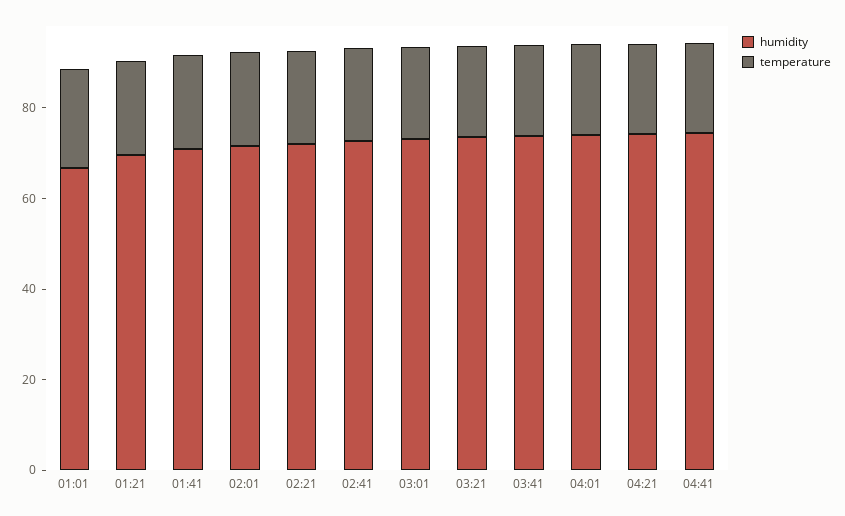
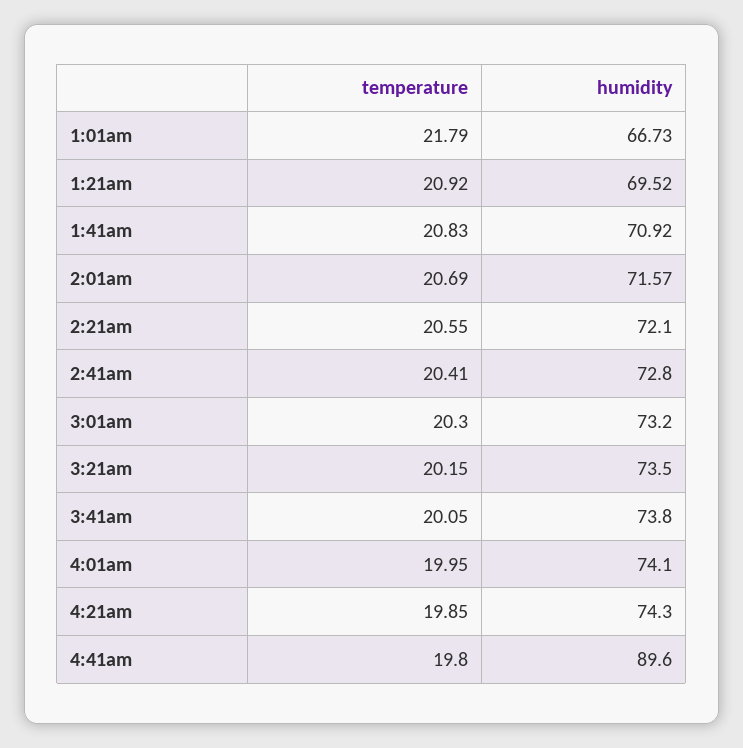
  {
    "humidity": {
      "01:01": 66.73,
      "01:21": 69.52,
      "01:41": 70.92,
      "02:01": 71.57,
      "02:21": 72.1,
      "02:41": 72.8,
      "03:01": 73.2,
      "03:21": 73.5,
      "03:41": 73.8,
      "04:01": 74.1,
      "04:21": 74.3,
-     "04:41": 75
+     "04:41": 89.6
    },
    "temperature": {
      "01:01": 21.79,
      "01:21": 20.92,
      "01:41": 20.83,
      "02:01": 20.69,
      "02:21": 20.55,
      "02:41": 20.41,
      "03:01": 20.3,
      "03:21": 20.15,
      "03:41": 20.05,
      "04:01": 19.95,
      "04:21": 19.85,
      "04:41": 19.8
    }
  }

